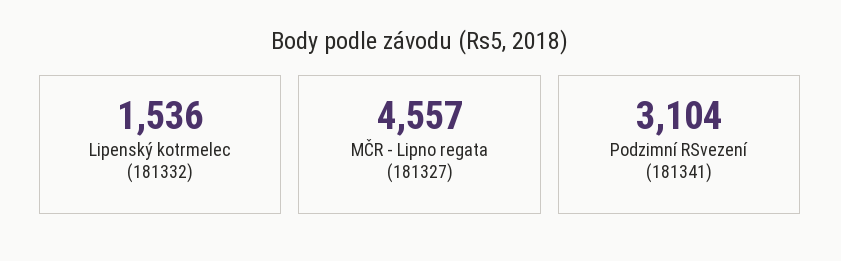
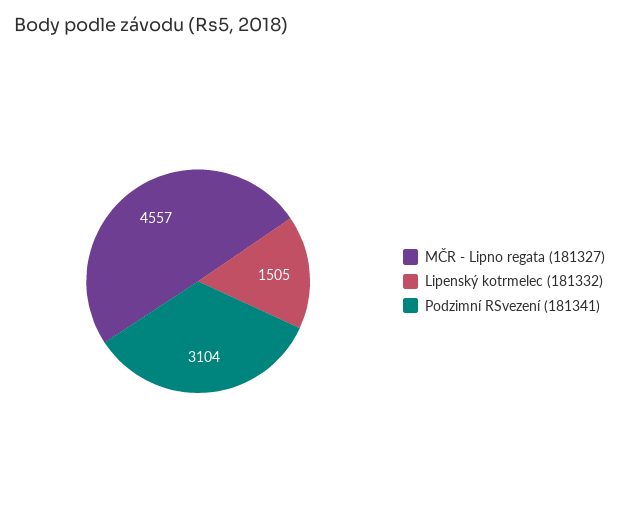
  {
-   "Lipenský kotrmelec (181332)": 1536,
+   "Lipenský kotrmelec (181332)": 1505,
    "MČR - Lipno regata (181327)": 4557,
    "Podzimní RSvezení (181341)": 3104
  }

